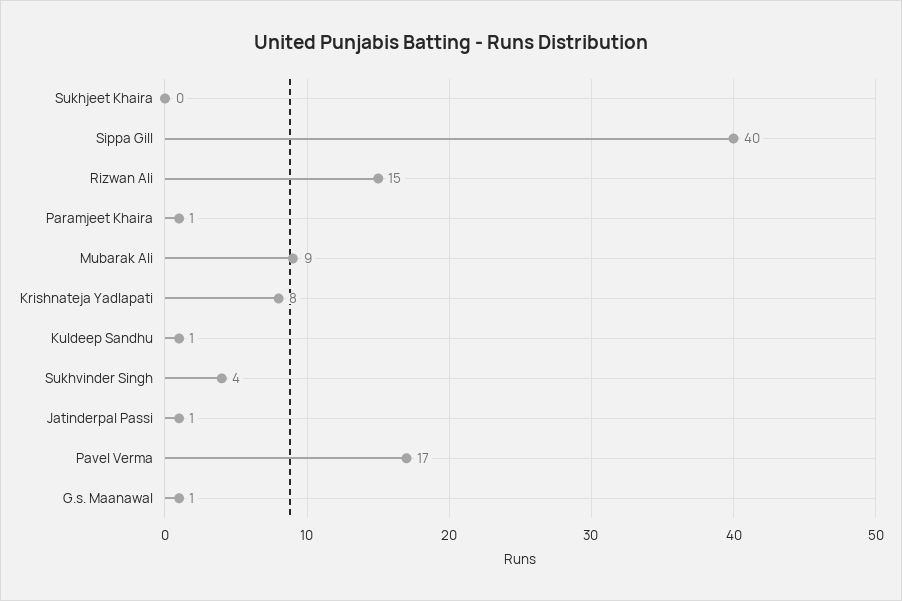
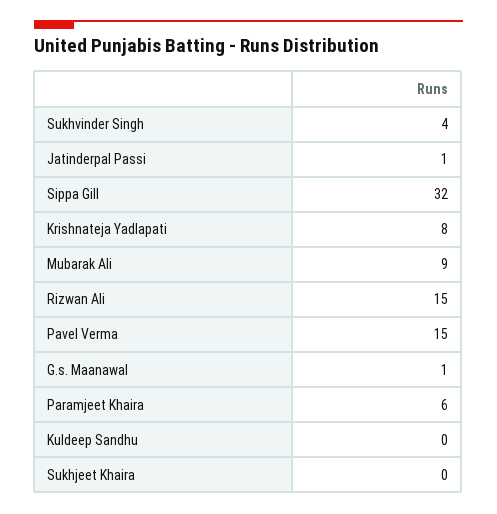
  {
    "Sukhjeet Khaira": 0,
-   "Sippa Gill": 40,
+   "Sippa Gill": 32,
    "Rizwan Ali": 15,
-   "Paramjeet Khaira": 1,
+   "Paramjeet Khaira": 6,
    "Mubarak Ali": 9,
    "Krishnateja Yadlapati": 8,
-   "Kuldeep Sandhu": 1,
+   "Kuldeep Sandhu": 0,
    "Sukhvinder Singh": 4,
    "Jatinderpal Passi": 1,
-   "Pavel Verma": 17,
+   "Pavel Verma": 15,
    "G.s. Maanawal": 1
  }

